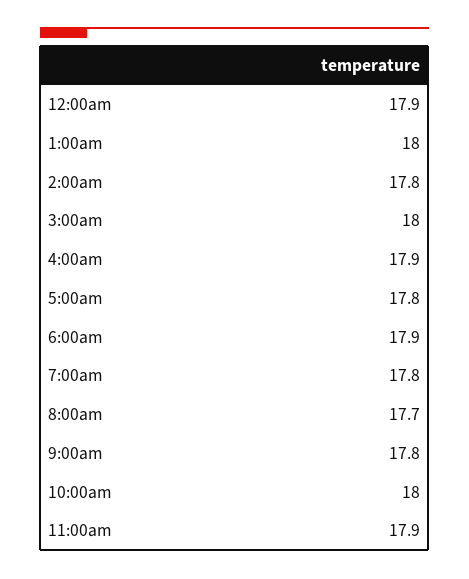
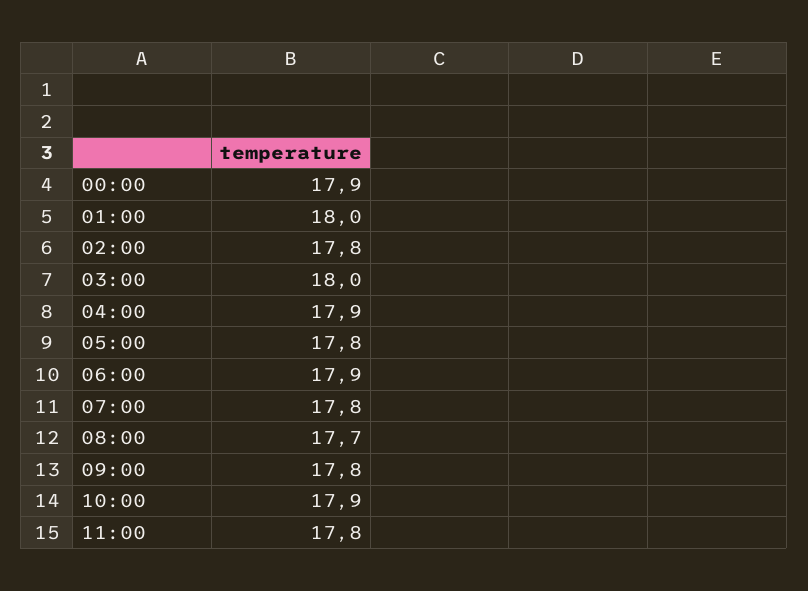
  {
    "12:00am": 17.9,
    "1:00am": 18,
    "2:00am": 17.8,
    "3:00am": 18,
    "4:00am": 17.9,
    "5:00am": 17.8,
    "6:00am": 17.9,
    "7:00am": 17.8,
    "8:00am": 17.7,
    "9:00am": 17.8,
-   "10:00am": 18,
+   "10:00am": 17.9,
-   "11:00am": 17.9
+   "11:00am": 17.8
  }

